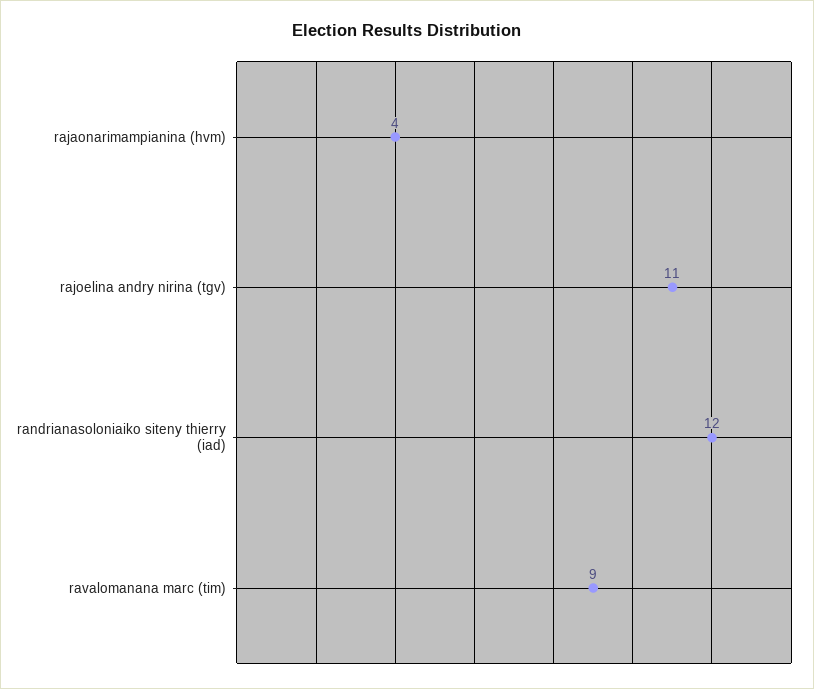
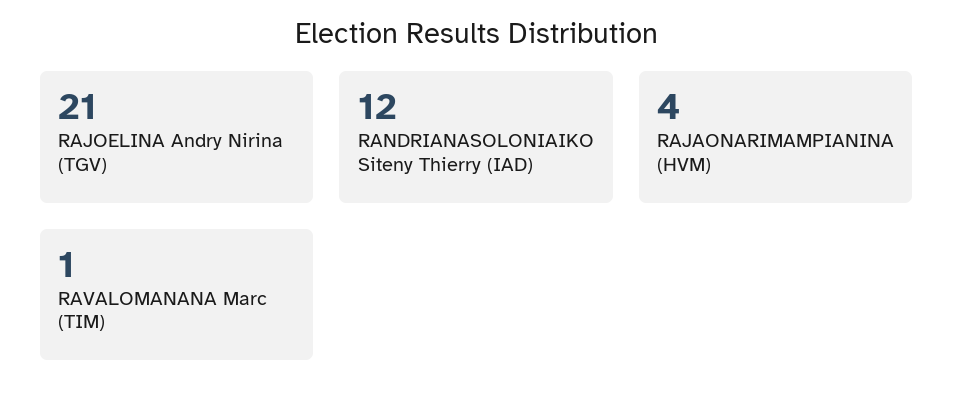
  {
    "rajaonarimampianina (hvm)": 4,
-   "rajoelina andry nirina (tgv)": 11,
+   "rajoelina andry nirina (tgv)": 21,
    "randrianasoloniaiko siteny thierry (iad)": 12,
-   "ravalomanana marc (tim)": 9
+   "ravalomanana marc (tim)": 1
  }

